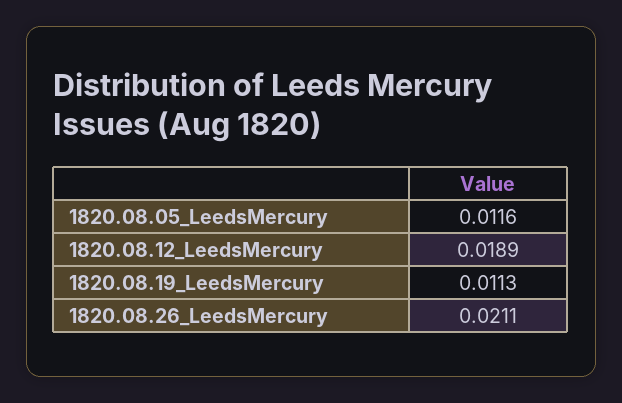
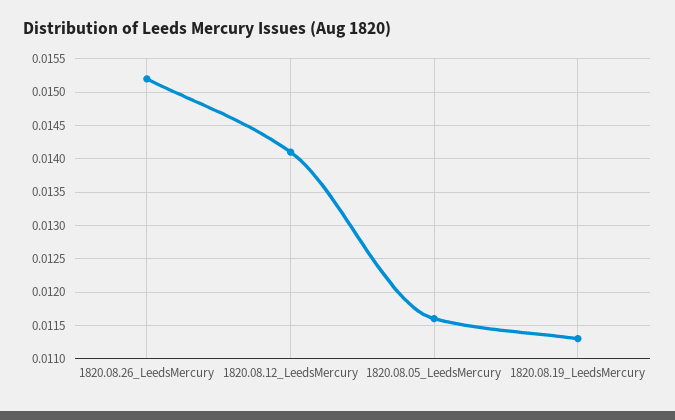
  {
    "1820.08.05_LeedsMercury": 0.0116,
-   "1820.08.12_LeedsMercury": 0.0189,
+   "1820.08.12_LeedsMercury": 0.0141,
    "1820.08.19_LeedsMercury": 0.0113,
-   "1820.08.26_LeedsMercury": 0.0211
+   "1820.08.26_LeedsMercury": 0.0152
  }

